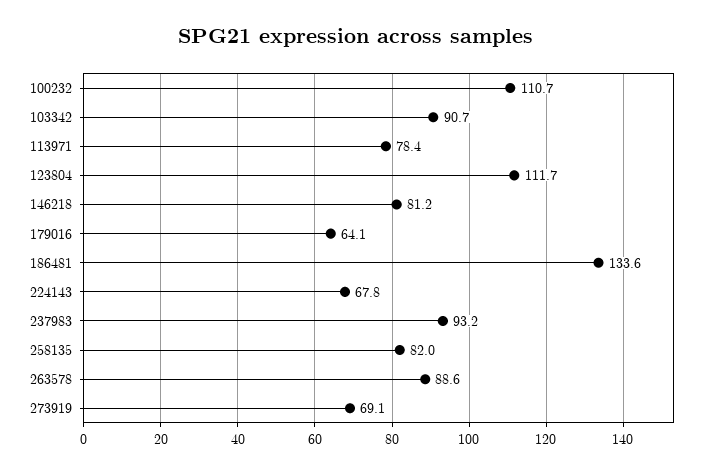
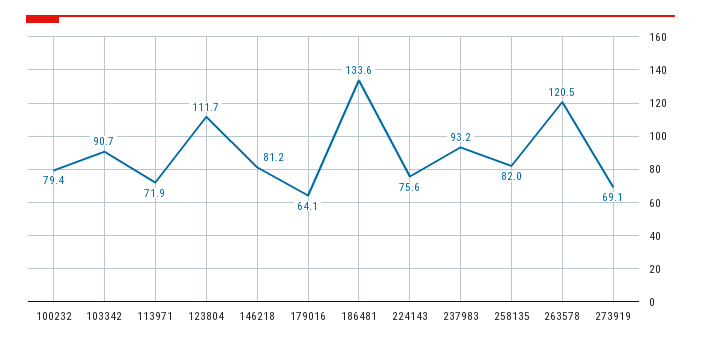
  {
-   "100232": 110.7,
+   "100232": 79.4,
    "103342": 90.7,
-   "113971": 78.4,
+   "113971": 71.9,
    "123804": 111.7,
    "146218": 81.2,
    "179016": 64.1,
    "186481": 133.6,
-   "224143": 67.8,
+   "224143": 75.6,
    "237983": 93.2,
    "258135": 82,
-   "263578": 88.6,
+   "263578": 120.5,
    "273919": 69.1
  }

